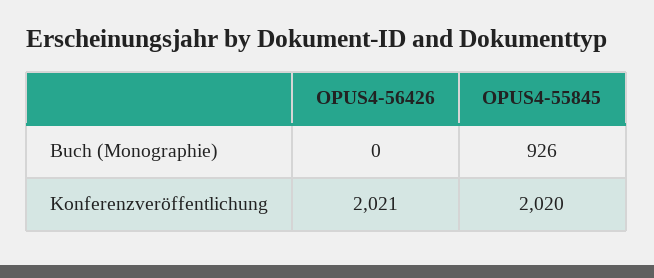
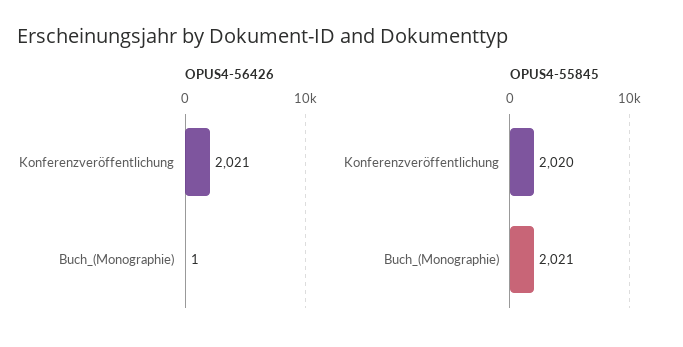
  {
    "OPUS4-56426": {
-     "Buch (Monographie)": 0,
+     "Buch (Monographie)": 1,
      "Konferenzveröffentlichung": 2021
    },
    "OPUS4-55845": {
-     "Buch (Monographie)": 926,
+     "Buch (Monographie)": 2021,
      "Konferenzveröffentlichung": 2020
    }
  }

